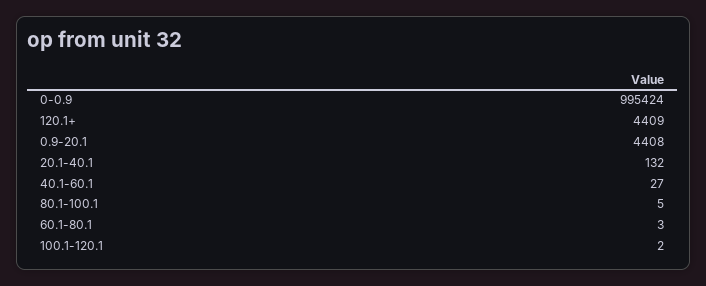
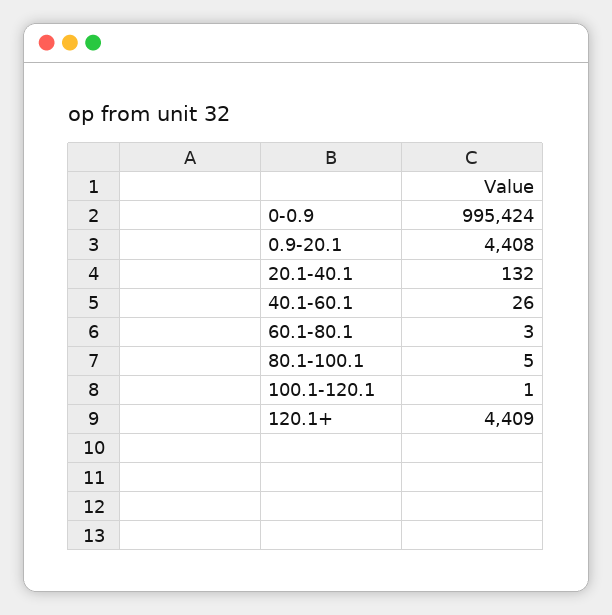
  {
    "0-0.9": 995424,
    "120.1+": 4409,
    "0.9-20.1": 4408,
    "20.1-40.1": 132,
-   "40.1-60.1": 27,
+   "40.1-60.1": 26,
    "80.1-100.1": 5,
    "60.1-80.1": 3,
-   "100.1-120.1": 2
+   "100.1-120.1": 1
  }

